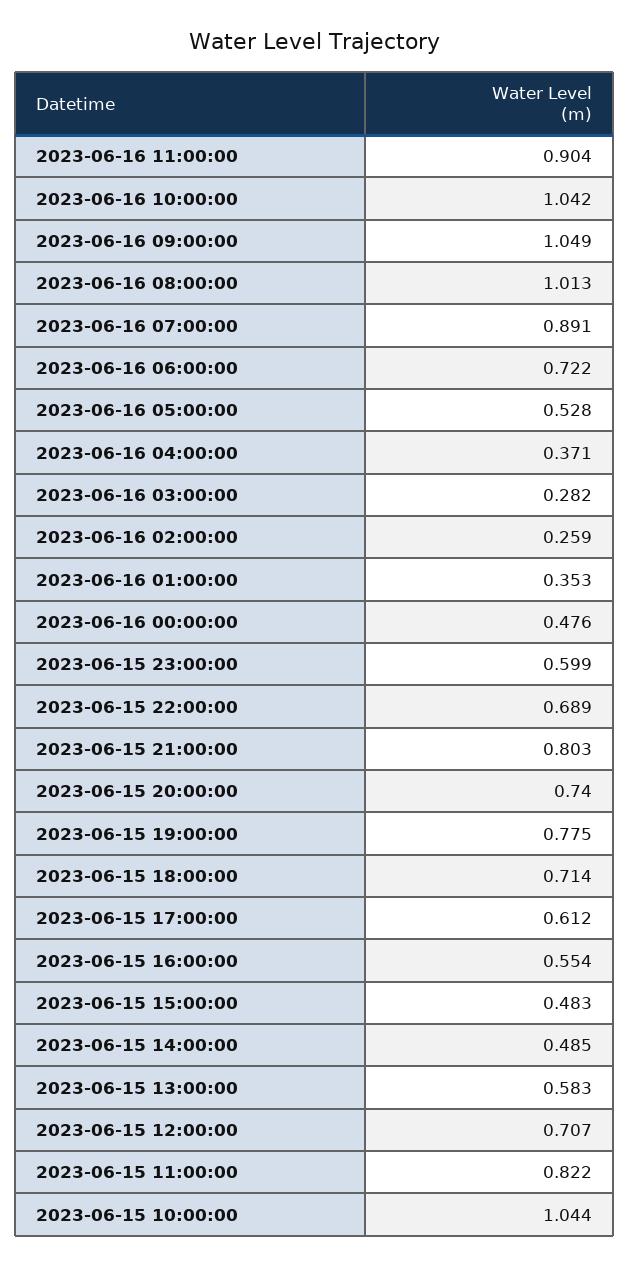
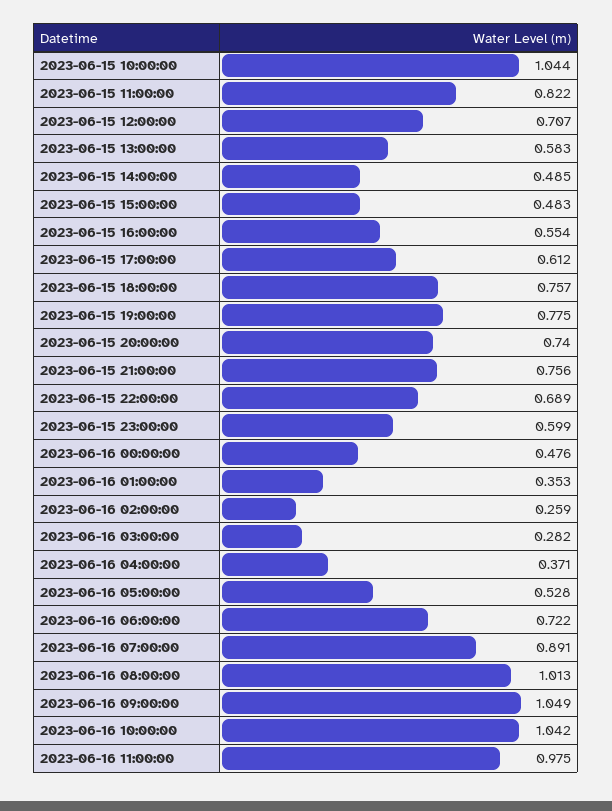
  {
-   "2023-06-16 11:00:00": 0.904,
+   "2023-06-16 11:00:00": 0.975,
    "2023-06-16 10:00:00": 1.042,
    "2023-06-16 09:00:00": 1.049,
    "2023-06-16 08:00:00": 1.013,
    "2023-06-16 07:00:00": 0.891,
    "2023-06-16 06:00:00": 0.722,
    "2023-06-16 05:00:00": 0.528,
    "2023-06-16 04:00:00": 0.371,
    "2023-06-16 03:00:00": 0.282,
    "2023-06-16 02:00:00": 0.259,
    "2023-06-16 01:00:00": 0.353,
    "2023-06-16 00:00:00": 0.476,
    "2023-06-15 23:00:00": 0.599,
    "2023-06-15 22:00:00": 0.689,
-   "2023-06-15 21:00:00": 0.803,
+   "2023-06-15 21:00:00": 0.756,
    "2023-06-15 20:00:00": 0.74,
    "2023-06-15 19:00:00": 0.775,
-   "2023-06-15 18:00:00": 0.714,
+   "2023-06-15 18:00:00": 0.757,
    "2023-06-15 17:00:00": 0.612,
    "2023-06-15 16:00:00": 0.554,
    "2023-06-15 15:00:00": 0.483,
    "2023-06-15 14:00:00": 0.485,
    "2023-06-15 13:00:00": 0.583,
    "2023-06-15 12:00:00": 0.707,
    "2023-06-15 11:00:00": 0.822,
    "2023-06-15 10:00:00": 1.044
  }

